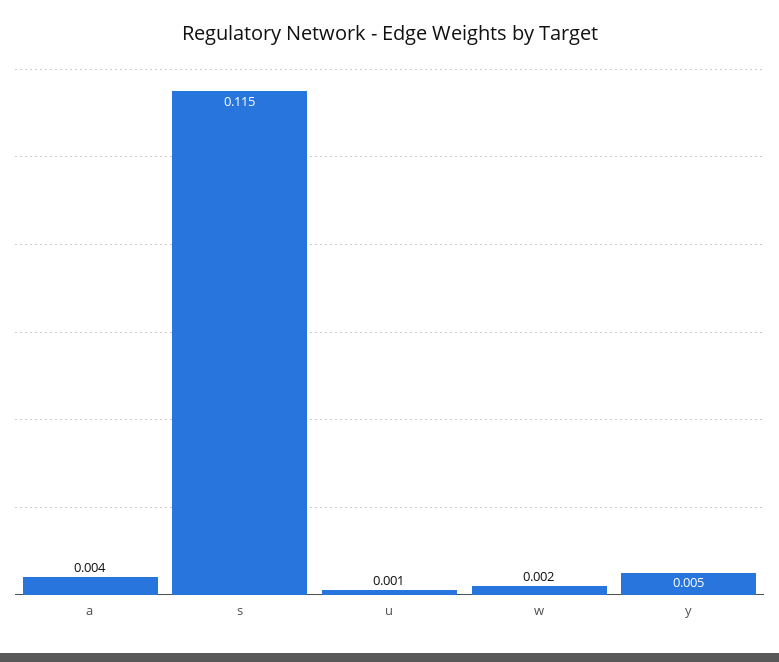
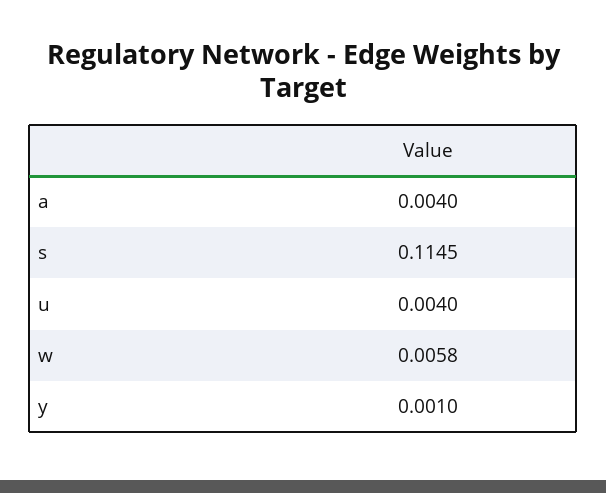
  {
    "a": 0.004,
    "s": 0.1145,
-   "u": 0.001,
+   "u": 0.004,
-   "w": 0.002,
+   "w": 0.0058,
-   "y": 0.005
+   "y": 0.001
  }

